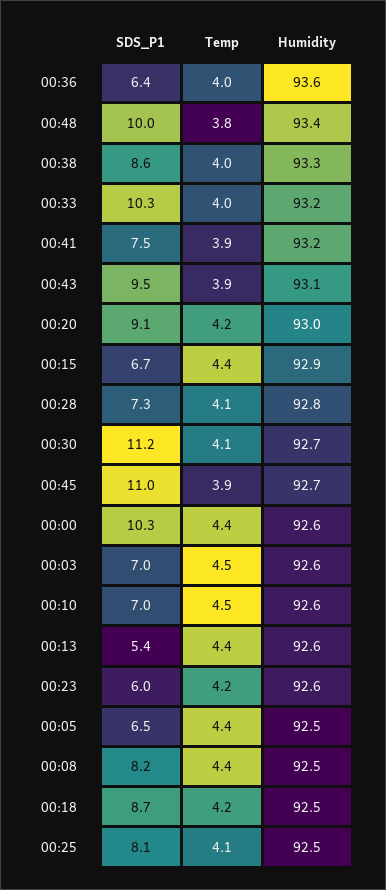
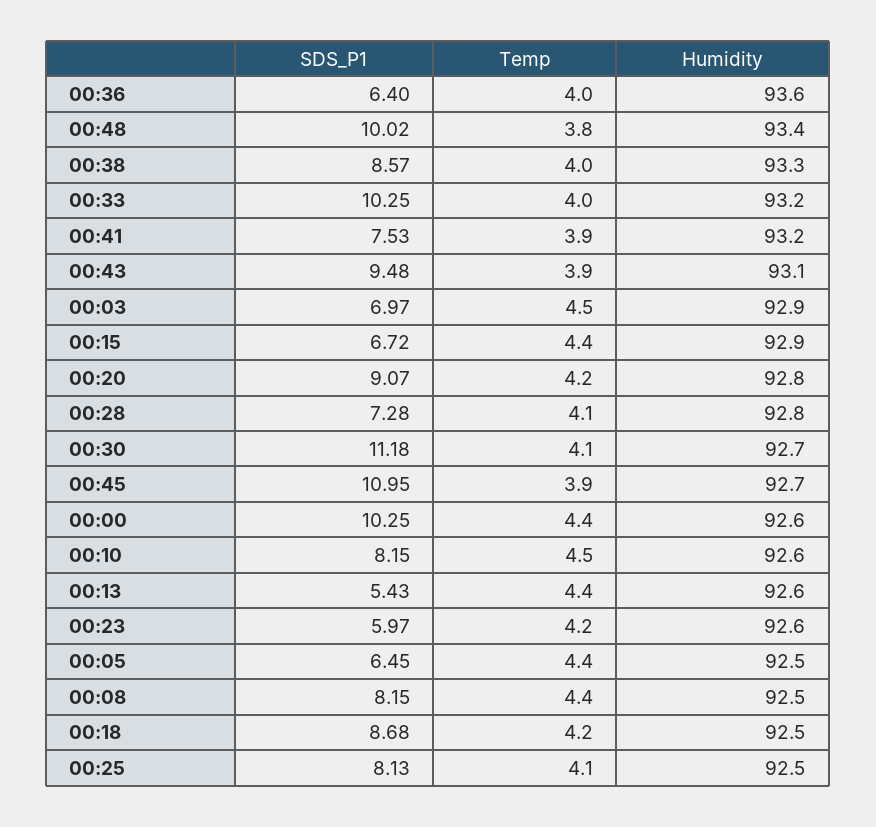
  {
    "SDS_P1": {
      "00:36": 6.4,
      "00:48": 10.02,
      "00:38": 8.57,
      "00:33": 10.25,
      "00:41": 7.53,
      "00:43": 9.48,
      "00:20": 9.07,
      "00:15": 6.72,
      "00:28": 7.28,
      "00:30": 11.18,
      "00:45": 10.95,
      "00:00": 10.25,
      "00:03": 6.97,
-     "00:10": 7,
+     "00:10": 8.15,
      "00:13": 5.43,
      "00:23": 5.97,
      "00:05": 6.45,
      "00:08": 8.15,
      "00:18": 8.68,
      "00:25": 8.13
    },
    "Temp": {
      "00:36": 4,
      "00:48": 3.8,
      "00:38": 4,
      "00:33": 4,
      "00:41": 3.9,
      "00:43": 3.9,
      "00:20": 4.2,
      "00:15": 4.4,
      "00:28": 4.1,
      "00:30": 4.1,
      "00:45": 3.9,
      "00:00": 4.4,
      "00:03": 4.5,
      "00:10": 4.5,
      "00:13": 4.4,
      "00:23": 4.2,
      "00:05": 4.4,
      "00:08": 4.4,
      "00:18": 4.2,
      "00:25": 4.1
    },
    "Humidity": {
      "00:36": 93.6,
      "00:48": 93.4,
      "00:38": 93.3,
      "00:33": 93.2,
      "00:41": 93.2,
      "00:43": 93.1,
-     "00:20": 93,
+     "00:20": 92.8,
      "00:15": 92.9,
      "00:28": 92.8,
      "00:30": 92.7,
      "00:45": 92.7,
      "00:00": 92.6,
-     "00:03": 92.6,
+     "00:03": 92.9,
      "00:10": 92.6,
      "00:13": 92.6,
      "00:23": 92.6,
      "00:05": 92.5,
      "00:08": 92.5,
      "00:18": 92.5,
      "00:25": 92.5
    }
  }

